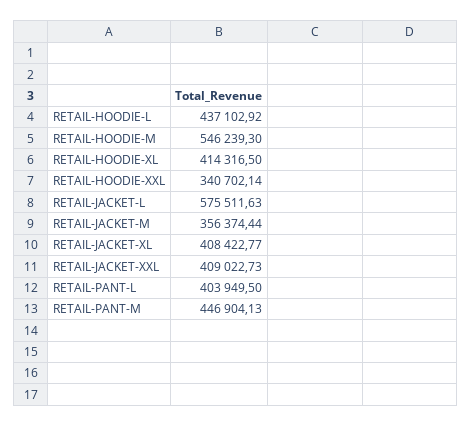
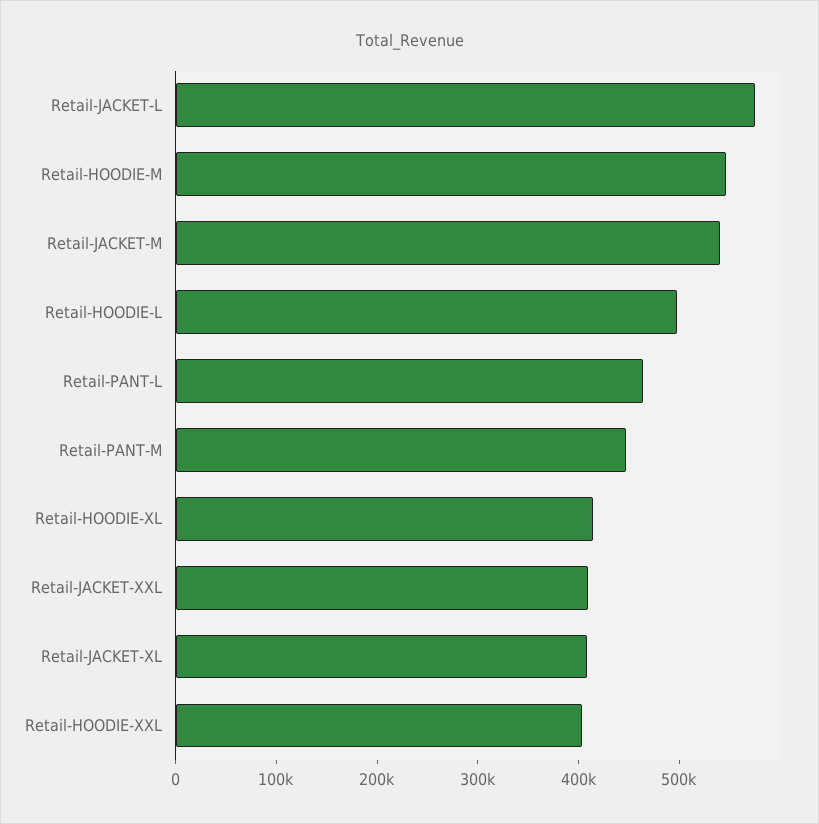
  {
-   "RETAIL-HOODIE-L": 437102.92,
+   "RETAIL-HOODIE-L": 500000,
    "RETAIL-HOODIE-M": 546239.3,
    "RETAIL-HOODIE-XL": 414316.5,
-   "RETAIL-HOODIE-XXL": 340702.14,
+   "RETAIL-HOODIE-XXL": 400000,
    "RETAIL-JACKET-L": 575511.63,
-   "RETAIL-JACKET-M": 356374.44,
+   "RETAIL-JACKET-M": 540000,
    "RETAIL-JACKET-XL": 408422.77,
    "RETAIL-JACKET-XXL": 409022.73,
-   "RETAIL-PANT-L": 403949.5,
+   "RETAIL-PANT-L": 460000,
    "RETAIL-PANT-M": 446904.13
  }

